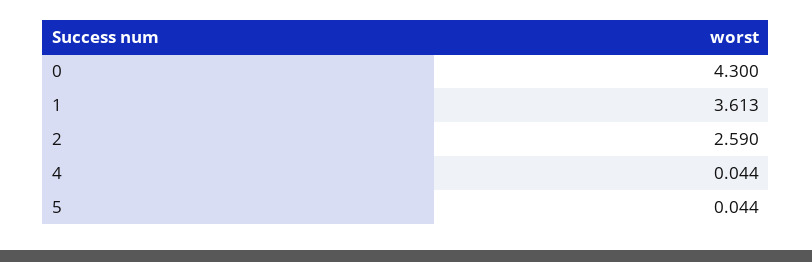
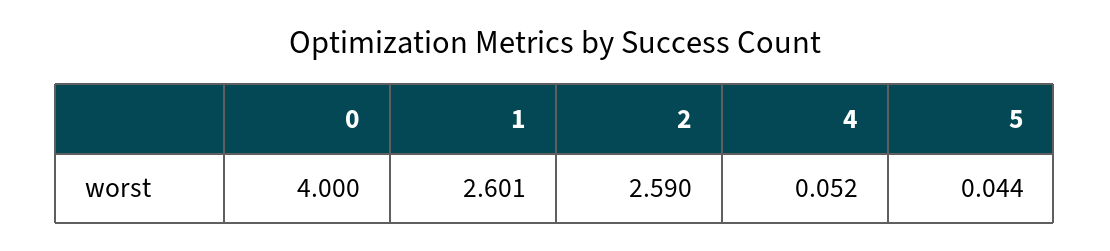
  {
-   "0": 4.3,
+   "0": 4,
-   "1": 3.613,
+   "1": 2.601,
    "2": 2.59,
-   "4": 0.044,
+   "4": 0.052,
    "5": 0.044
  }

